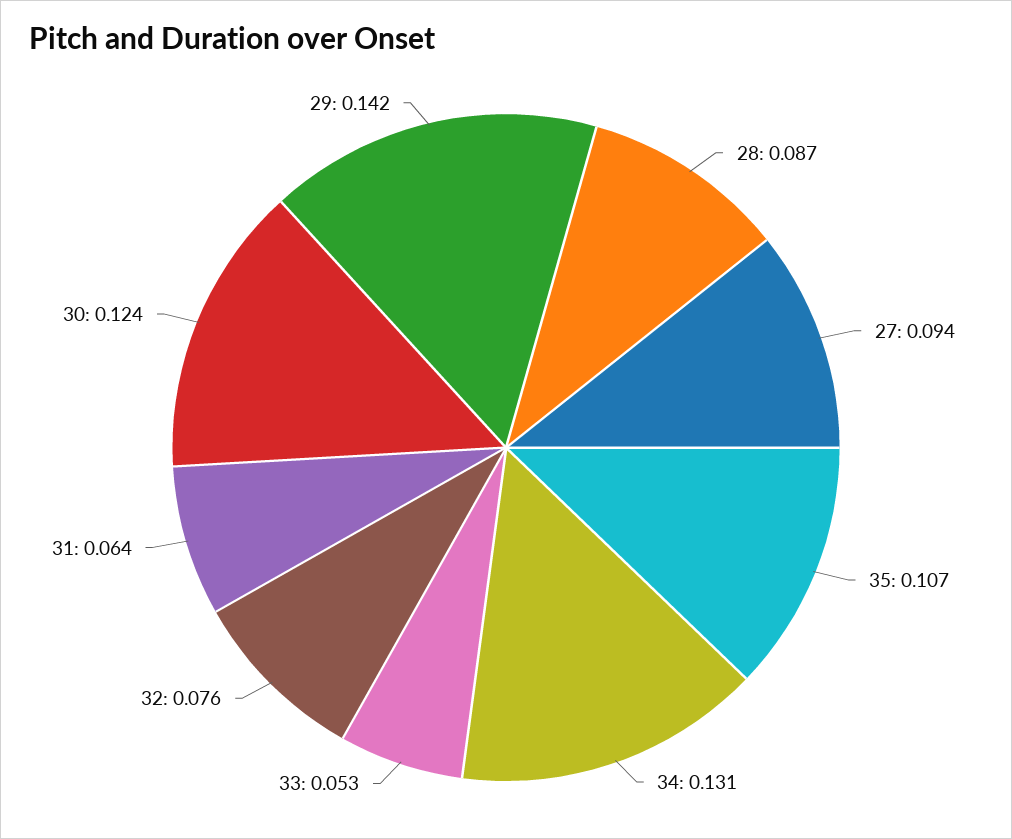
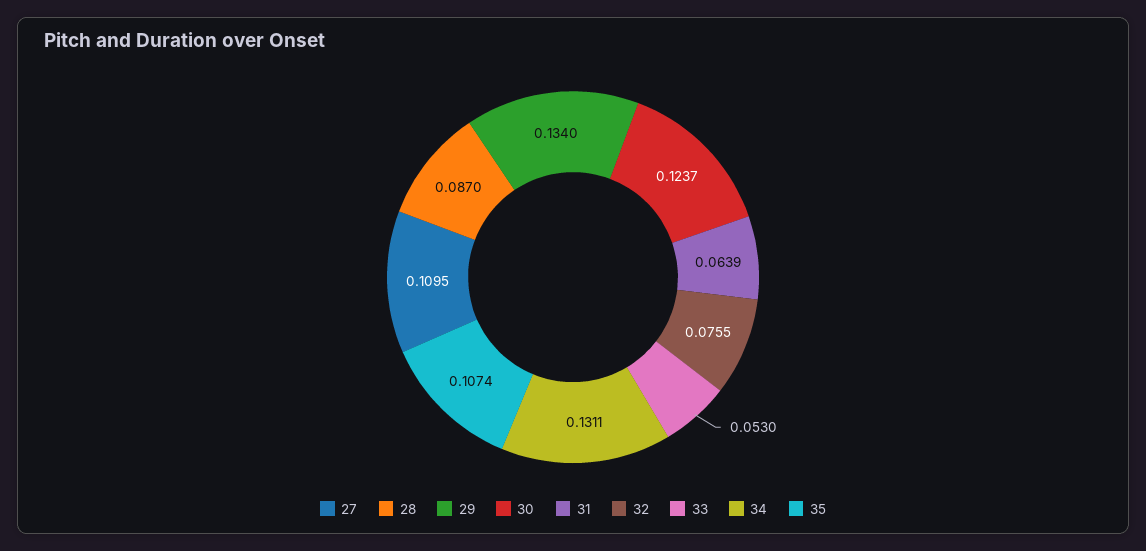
  {
    "28": 0.087,
-   "27": 0.094,
+   "27": 0.1095,
    "35": 0.1074,
    "34": 0.1311,
    "33": 0.053,
    "32": 0.0755,
    "31": 0.0639,
    "30": 0.1237,
-   "29": 0.142
+   "29": 0.134
  }

